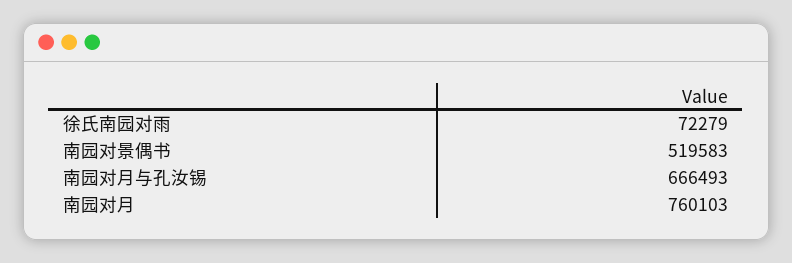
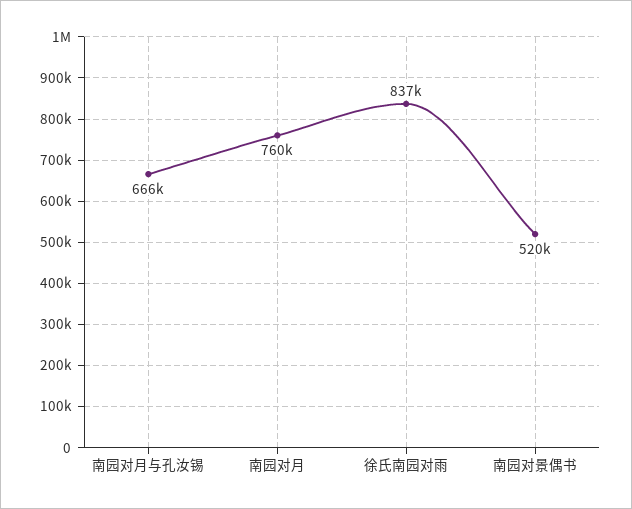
  {
-   "徐氏南园对雨": 72279,
+   "徐氏南园对雨": 837000,
    "南园对景偶书": 519583,
    "南园对月与孔汝锡": 666493,
    "南园对月": 760103
  }

